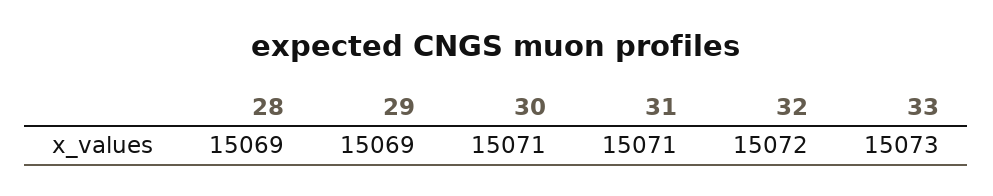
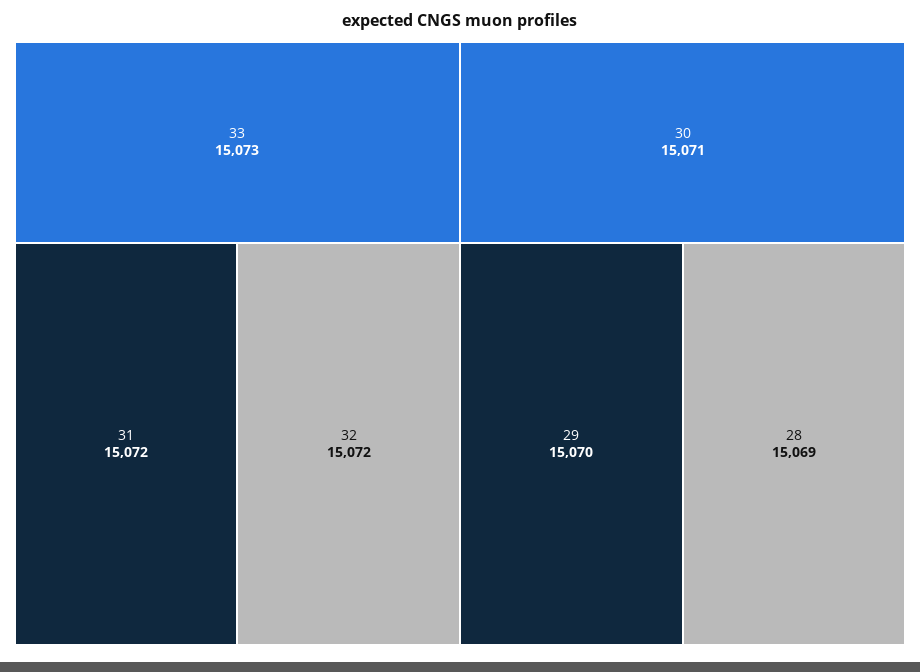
  {
    "28": 15069,
-   "29": 15069,
+   "29": 15070,
    "30": 15071,
-   "31": 15071,
+   "31": 15072,
    "32": 15072,
    "33": 15073
  }

